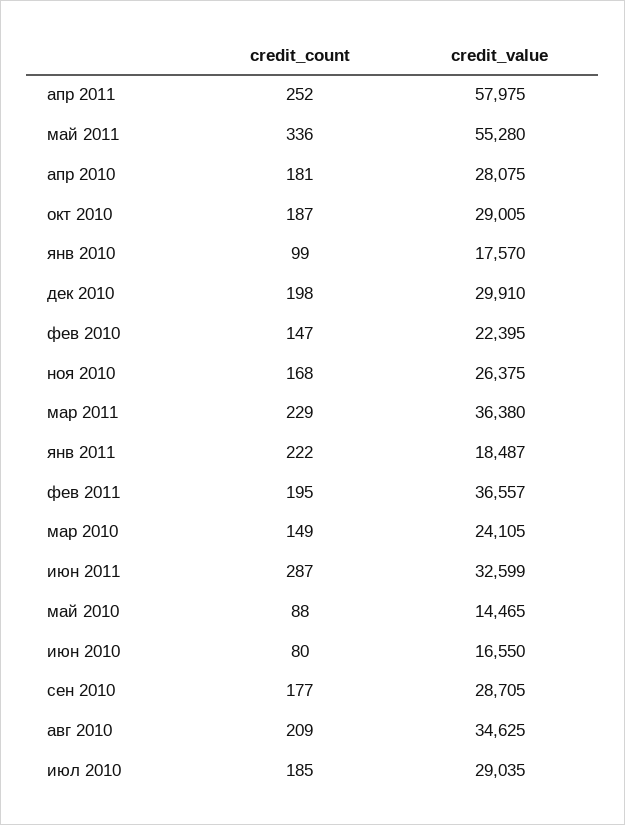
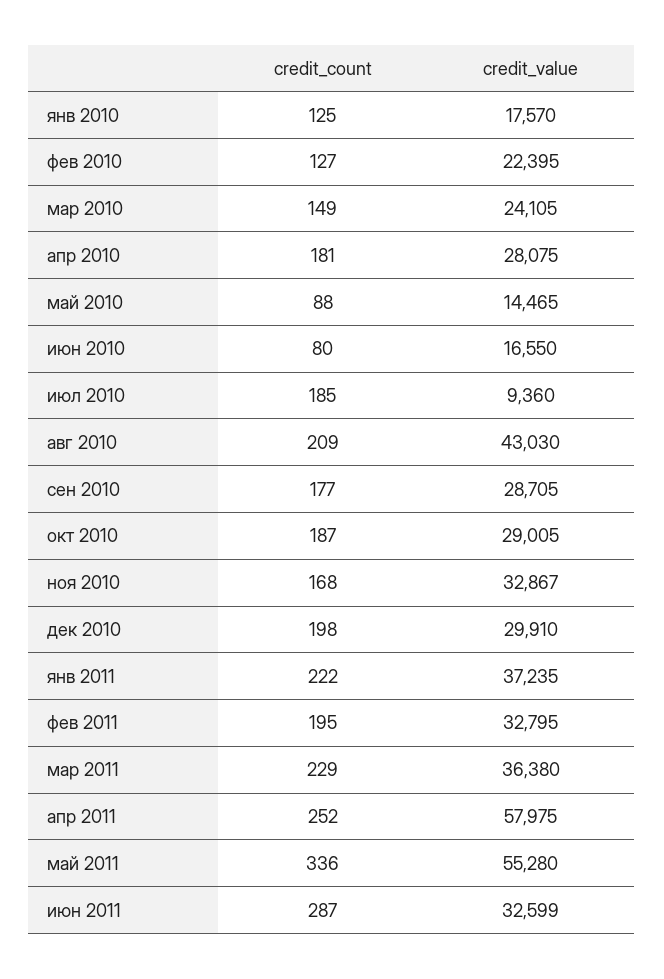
  {
    "credit_count": {
      "апр 2011": 252,
      "май 2011": 336,
      "апр 2010": 181,
      "окт 2010": 187,
-     "янв 2010": 99,
+     "янв 2010": 125,
      "дек 2010": 198,
-     "фев 2010": 147,
+     "фев 2010": 127,
      "ноя 2010": 168,
      "мар 2011": 229,
      "янв 2011": 222,
      "фев 2011": 195,
      "мар 2010": 149,
      "июн 2011": 287,
      "май 2010": 88,
      "июн 2010": 80,
      "сен 2010": 177,
      "авг 2010": 209,
      "июл 2010": 185
    },
    "credit_value": {
      "апр 2011": 57975,
      "май 2011": 55280,
      "апр 2010": 28075,
      "окт 2010": 29005,
      "янв 2010": 17570,
      "дек 2010": 29910,
      "фев 2010": 22395,
-     "ноя 2010": 26375,
+     "ноя 2010": 32867,
      "мар 2011": 36380,
-     "янв 2011": 18487,
+     "янв 2011": 37235,
-     "фев 2011": 36557,
+     "фев 2011": 32795,
      "мар 2010": 24105,
      "июн 2011": 32599,
      "май 2010": 14465,
      "июн 2010": 16550,
      "сен 2010": 28705,
-     "авг 2010": 34625,
+     "авг 2010": 43030,
-     "июл 2010": 29035
+     "июл 2010": 9360
    }
  }

